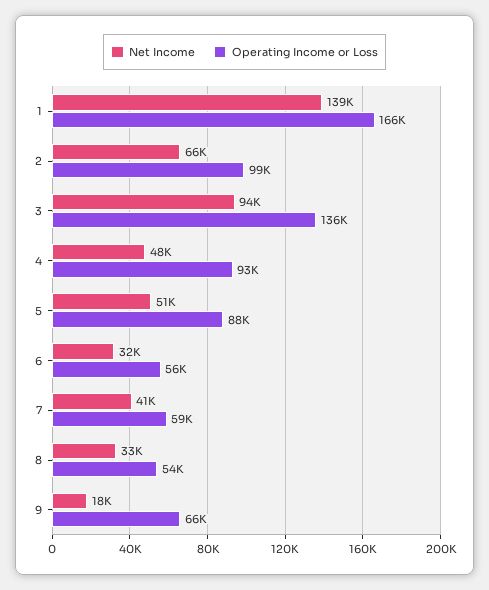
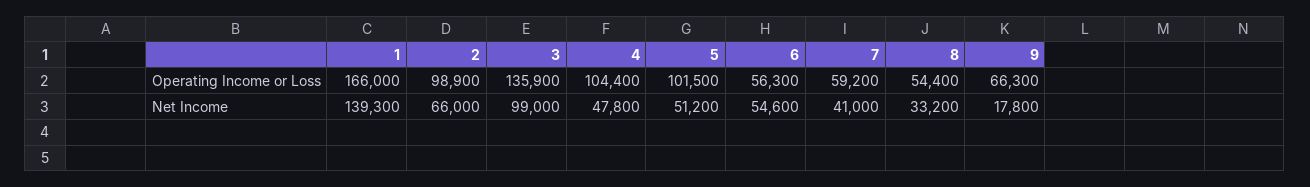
  {
    "Net Income": {
      "1": 139300,
      "2": 66000,
-     "3": 94000,
+     "3": 99000,
      "4": 47800,
      "5": 51200,
-     "6": 32000,
+     "6": 54600,
      "7": 41000,
      "8": 33200,
      "9": 17800
    },
    "Operating Income or Loss": {
      "1": 166000,
      "2": 98900,
      "3": 135900,
-     "4": 93000,
+     "4": 104400,
-     "5": 88000,
+     "5": 101500,
      "6": 56300,
      "7": 59200,
      "8": 54400,
      "9": 66300
    }
  }

